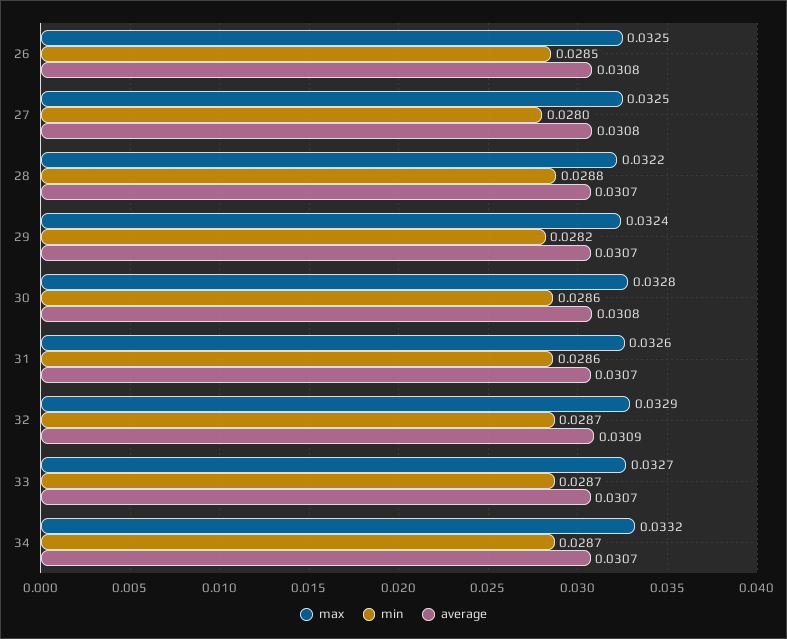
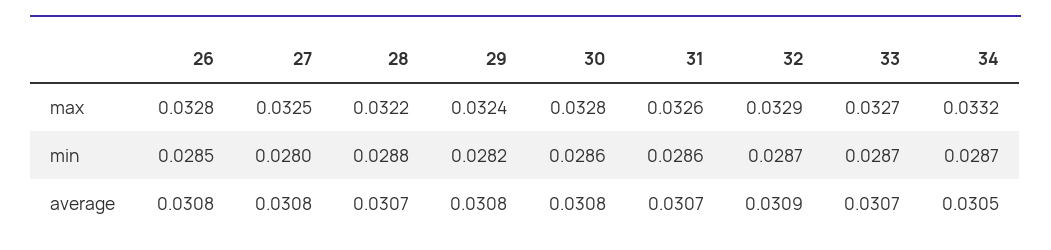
  {
    "max": {
-     "26": 0.0325,
+     "26": 0.0328,
      "27": 0.0325,
      "28": 0.0322,
      "29": 0.0324,
      "30": 0.0328,
      "31": 0.0326,
      "32": 0.0329,
      "33": 0.0327,
      "34": 0.0332
    },
    "min": {
      "26": 0.0285,
      "27": 0.028,
      "28": 0.0288,
      "29": 0.0282,
      "30": 0.0286,
      "31": 0.0286,
      "32": 0.0287,
      "33": 0.0287,
      "34": 0.0287
    },
    "average": {
      "26": 0.0308,
      "27": 0.0308,
      "28": 0.0307,
-     "29": 0.0307,
+     "29": 0.0308,
      "30": 0.0308,
      "31": 0.0307,
      "32": 0.0309,
      "33": 0.0307,
-     "34": 0.0307
+     "34": 0.0305
    }
  }

